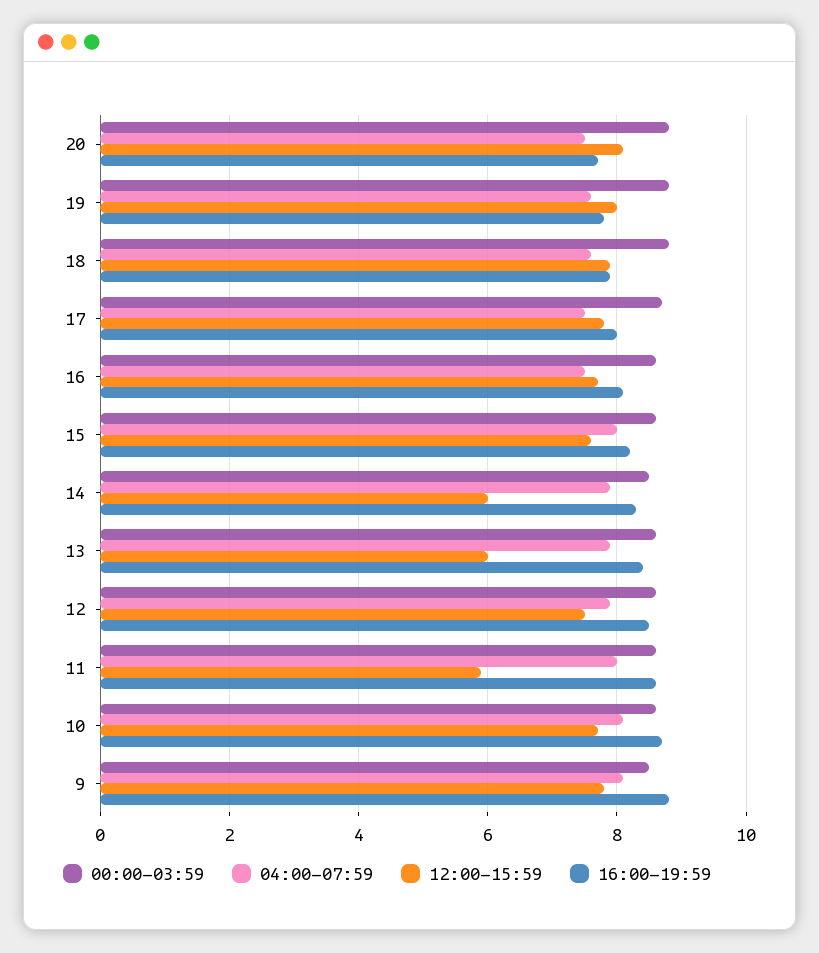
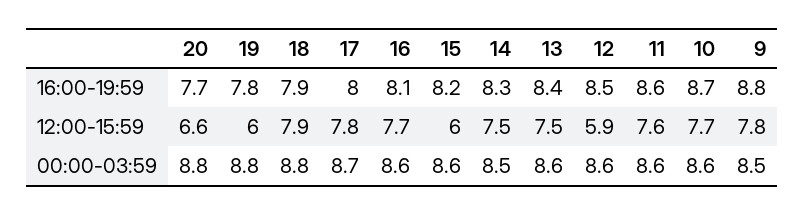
  {
    "00:00-03:59": {
      "20": 8.8,
      "19": 8.8,
      "18": 8.8,
      "17": 8.7,
      "16": 8.6,
      "15": 8.6,
      "14": 8.5,
      "13": 8.6,
      "12": 8.6,
      "11": 8.6,
      "10": 8.6,
      "9": 8.5
    },
-   "04:00-07:59": {
-     "20": 7.5,
-     "19": 7.5,
-     "18": 7.5,
-     "17": 7.5,
-     "16": 7.5,
-     "15": 8,
-     "14": 8,
-     "13": 8,
-     "12": 8,
-     "11": 8,
-     "10": 8,
-     "9": 8
-   },
    "12:00-15:59": {
-     "20": 8,
+     "20": 6.6,
-     "19": 8,
+     "19": 6,
      "18": 7.9,
      "17": 7.8,
      "16": 7.7,
-     "15": 7.5,
+     "15": 6,
-     "14": 6,
+     "14": 7.5,
-     "13": 6,
+     "13": 7.5,
-     "12": 7.5,
+     "12": 5.9,
-     "11": 6,
+     "11": 7.6,
      "10": 7.7,
      "9": 7.8
    },
    "16:00-19:59": {
      "20": 7.7,
      "19": 7.8,
      "18": 7.9,
      "17": 8,
      "16": 8.1,
      "15": 8.2,
      "14": 8.3,
      "13": 8.4,
      "12": 8.5,
      "11": 8.6,
      "10": 8.7,
      "9": 8.8
    }
  }

